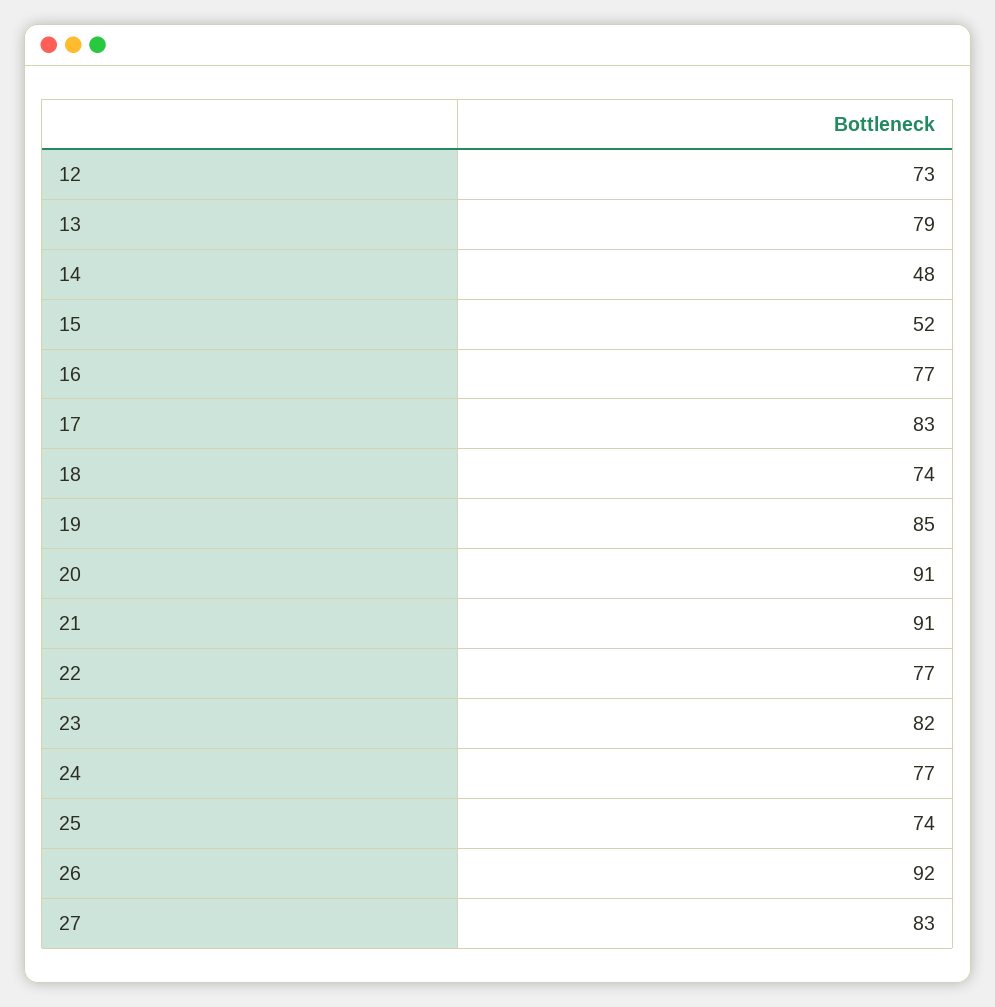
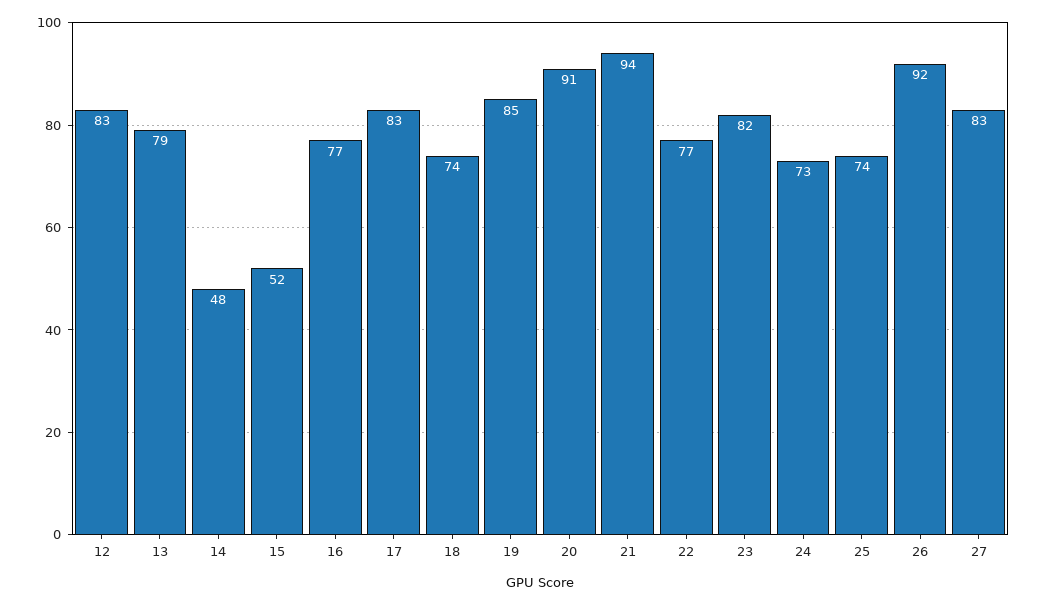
  {
-   "12": 73,
+   "12": 83,
    "13": 79,
    "14": 48,
    "15": 52,
    "16": 77,
    "17": 83,
    "18": 74,
    "19": 85,
    "20": 91,
-   "21": 91,
+   "21": 94,
    "22": 77,
    "23": 82,
-   "24": 77,
+   "24": 73,
    "25": 74,
    "26": 92,
    "27": 83
  }

